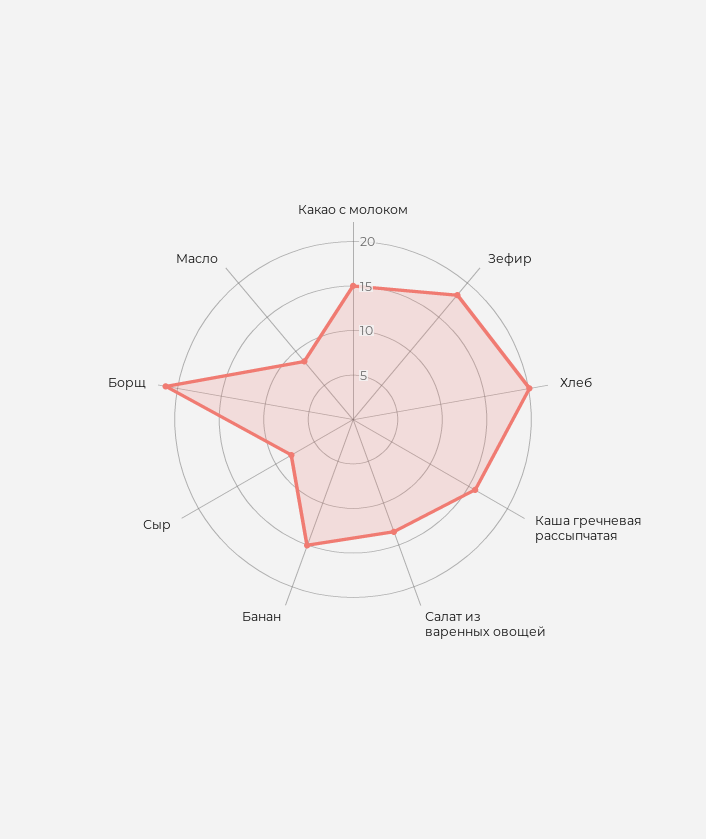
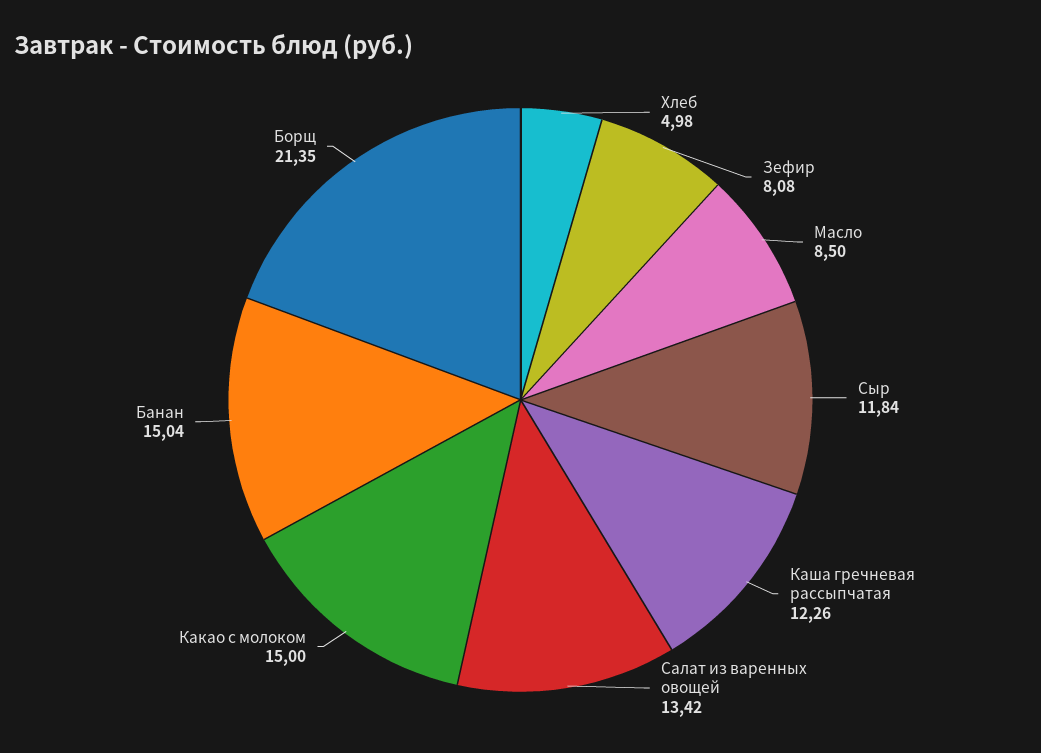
  {
    "Какао с молоком": 15,
-   "Зефир": 18,
+   "Зефир": 8.08,
-   "Хлеб": 20,
+   "Хлеб": 4.98,
-   "Каша гречневая рассыпчатая": 16,
+   "Каша гречневая рассыпчатая": 12.26,
    "Салат из варенных овощей": 13.42,
    "Банан": 15.04,
-   "Сыр": 8,
+   "Сыр": 11.84,
    "Борщ": 21.35,
    "Масло": 8.5
  }

